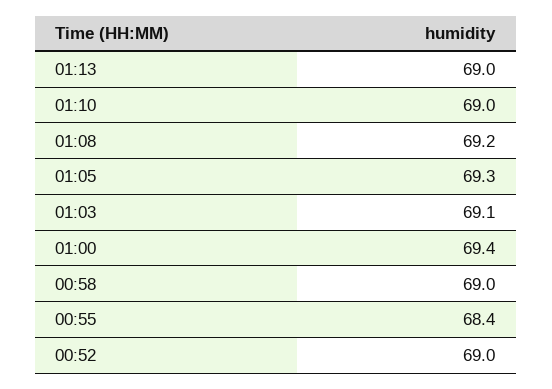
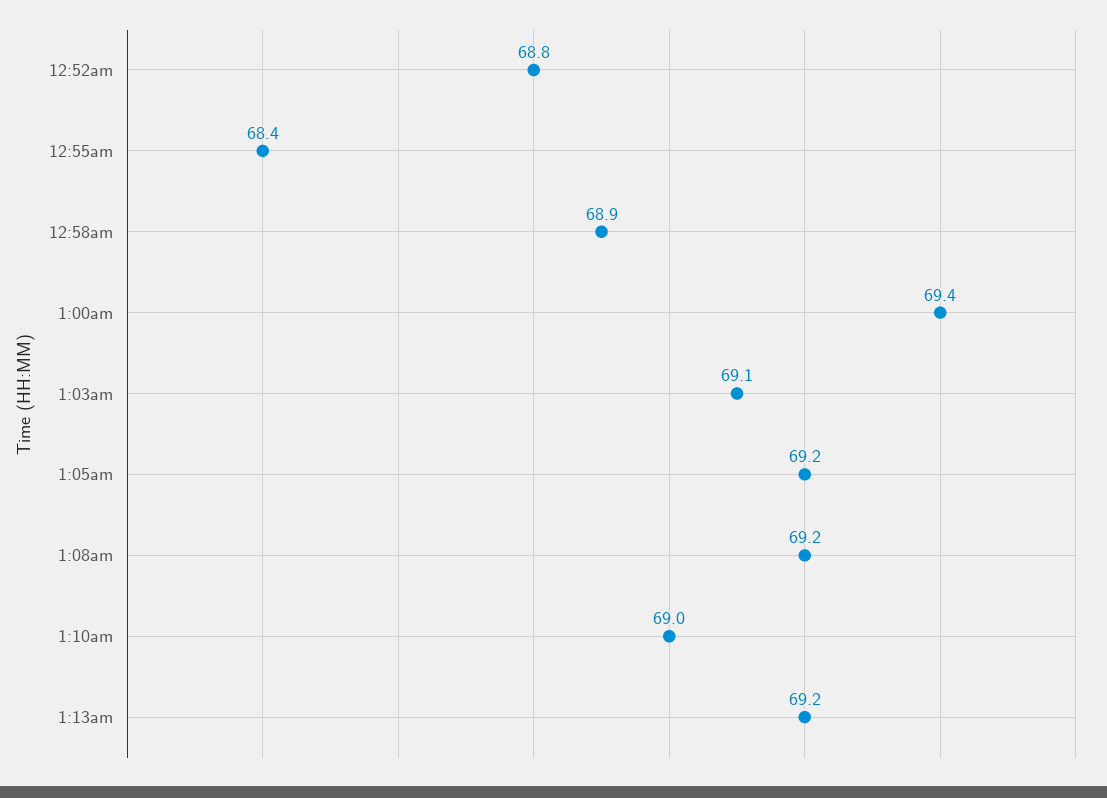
  {
-   "01:13": 69,
+   "01:13": 69.2,
    "01:10": 69,
    "01:08": 69.2,
-   "01:05": 69.3,
+   "01:05": 69.2,
    "01:03": 69.1,
    "01:00": 69.4,
-   "00:58": 69,
+   "00:58": 68.9,
    "00:55": 68.4,
-   "00:52": 69
+   "00:52": 68.8
  }

